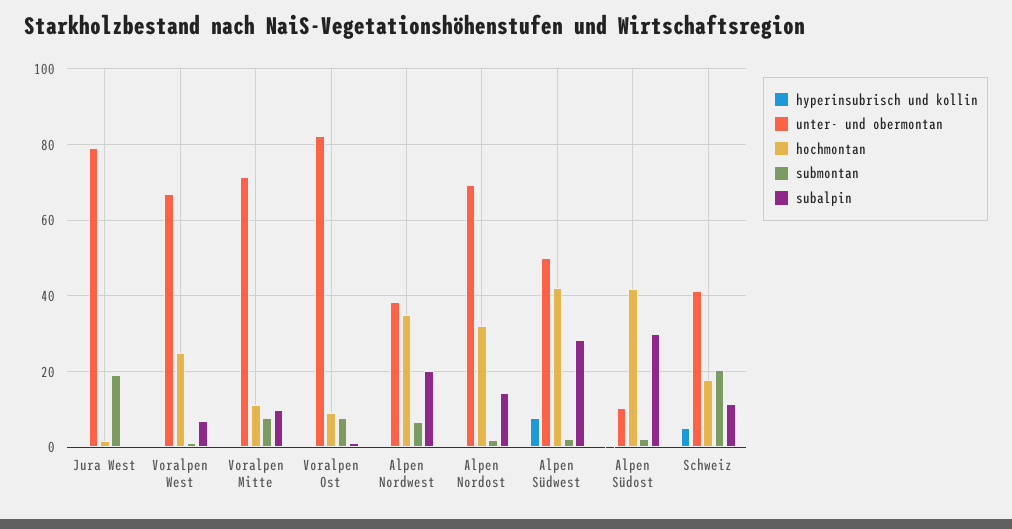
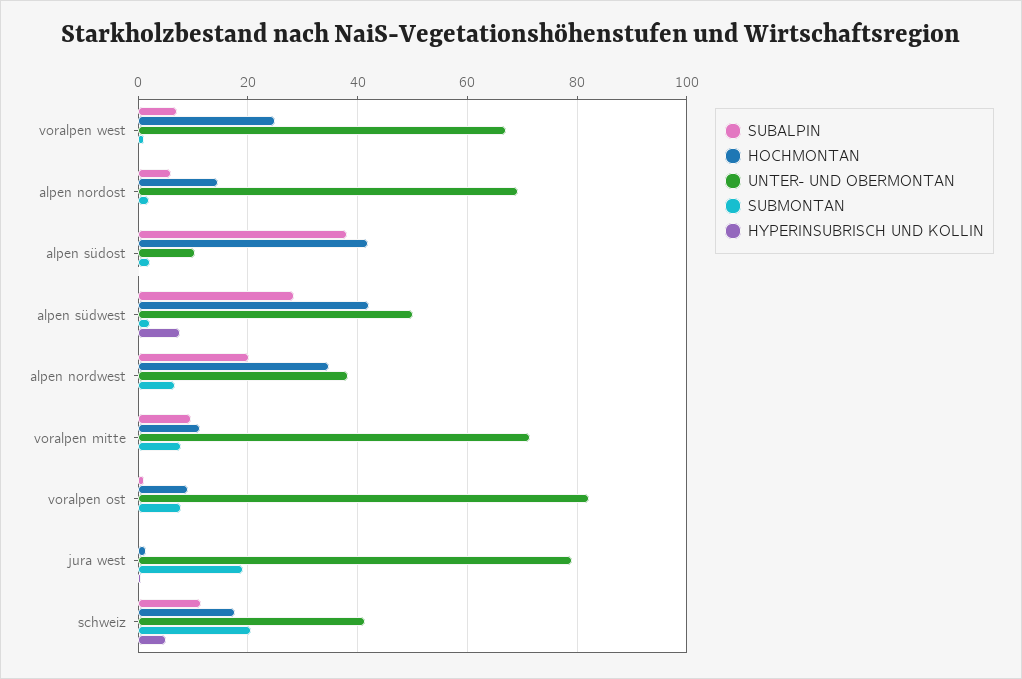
  {
    "hyperinsubrisch und kollin": {
      "Jura West": 0,
      "Voralpen West": 0,
      "Voralpen Mitte": 0,
      "Voralpen Ost": 0,
      "Alpen Nordwest": 0,
      "Alpen Nordost": 0,
      "Alpen Südwest": 8,
      "Alpen Südost": 0,
      "Schweiz": 6
    },
    "unter- und obermontan": {
      "Jura West": 80,
      "Voralpen West": 68,
      "Voralpen Mitte": 72,
      "Voralpen Ost": 82,
      "Alpen Nordwest": 38,
      "Alpen Nordost": 70,
      "Alpen Südwest": 50,
      "Alpen Südost": 10,
      "Schweiz": 42
    },
    "hochmontan": {
      "Jura West": 2,
      "Voralpen West": 26,
      "Voralpen Mitte": 12,
      "Voralpen Ost": 10,
      "Alpen Nordwest": 34,
-     "Alpen Nordost": 32,
+     "Alpen Nordost": 14,
      "Alpen Südwest": 42,
      "Alpen Südost": 42,
      "Schweiz": 18
    },
    "submontan": {
      "Jura West": 20,
      "Voralpen West": 2,
      "Voralpen Mitte": 8,
      "Voralpen Ost": 8,
      "Alpen Nordwest": 6,
      "Alpen Nordost": 2,
      "Alpen Südwest": 2,
      "Alpen Südost": 2,
      "Schweiz": 20
    },
    "subalpin": {
      "Jura West": 0,
      "Voralpen West": 8,
      "Voralpen Mitte": 10,
      "Voralpen Ost": 2,
      "Alpen Nordwest": 20,
-     "Alpen Nordost": 14,
+     "Alpen Nordost": 6,
      "Alpen Südwest": 28,
-     "Alpen Südost": 30,
+     "Alpen Südost": 38,
      "Schweiz": 12
    }
  }

